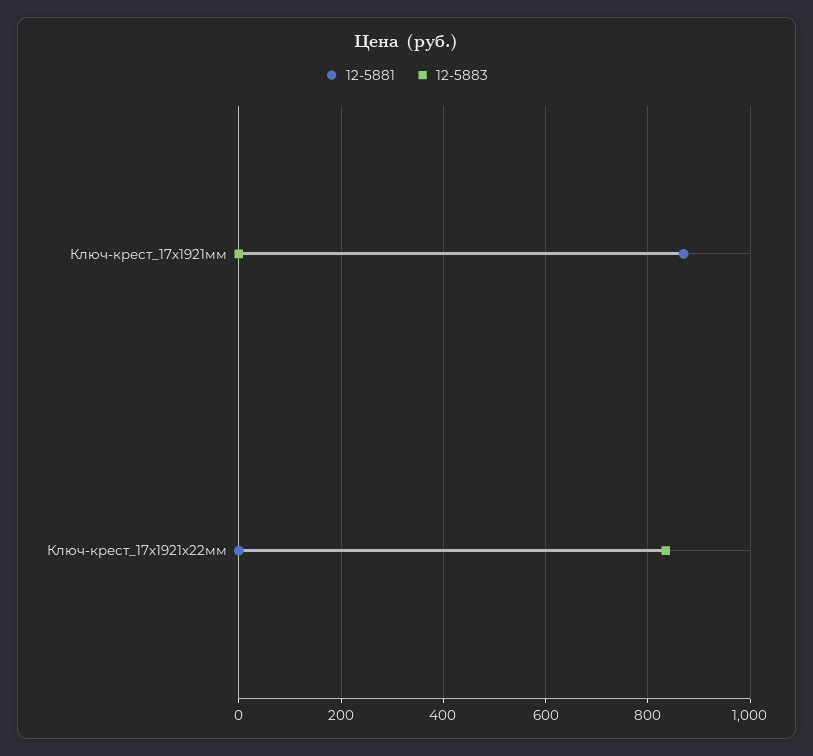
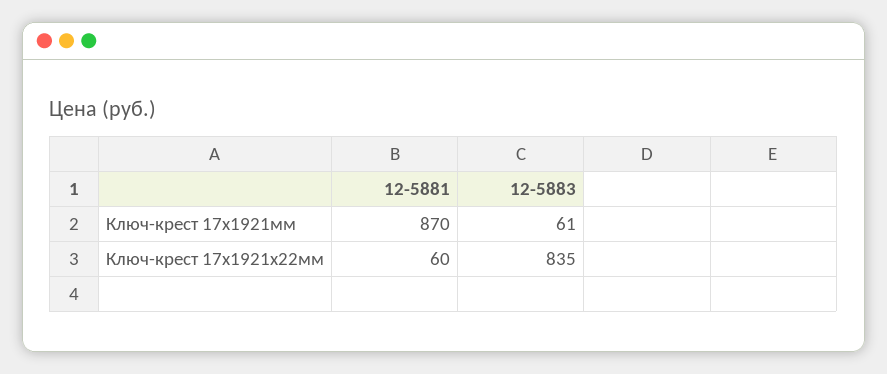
  {
    "12-5881": {
      "Ключ-крест_17х1921мм": 870,
-     "Ключ-крест_17х1921х22мм": 0
+     "Ключ-крест_17х1921х22мм": 60
    },
    "12-5883": {
-     "Ключ-крест_17х1921мм": 0,
+     "Ключ-крест_17х1921мм": 61,
      "Ключ-крест_17х1921х22мм": 835
    }
  }

